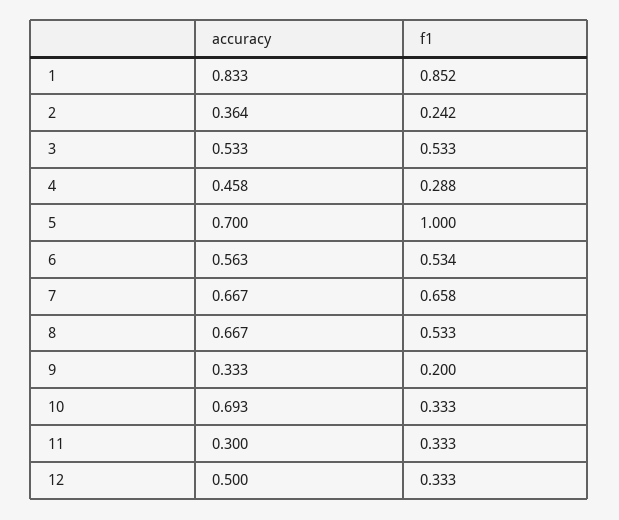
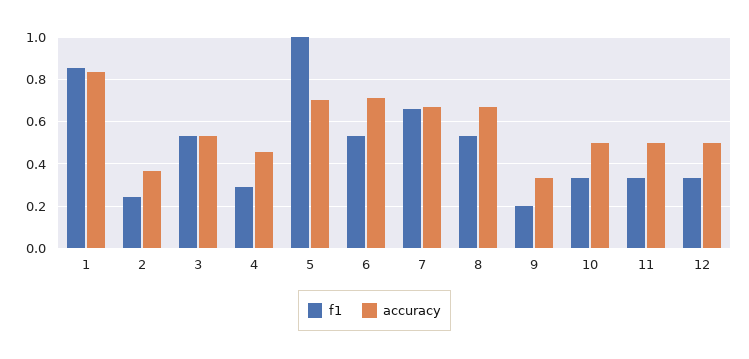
  {
    "accuracy": {
      "1": 0.833,
      "2": 0.364,
      "3": 0.533,
      "4": 0.458,
      "5": 0.7,
-     "6": 0.563,
+     "6": 0.7,
      "7": 0.667,
      "8": 0.667,
      "9": 0.333,
-     "10": 0.693,
+     "10": 0.5,
-     "11": 0.3,
+     "11": 0.5,
      "12": 0.5
    },
    "f1": {
      "1": 0.852,
      "2": 0.242,
      "3": 0.533,
      "4": 0.288,
      "5": 1,
      "6": 0.534,
      "7": 0.658,
      "8": 0.533,
      "9": 0.2,
      "10": 0.333,
      "11": 0.333,
      "12": 0.333
    }
  }

